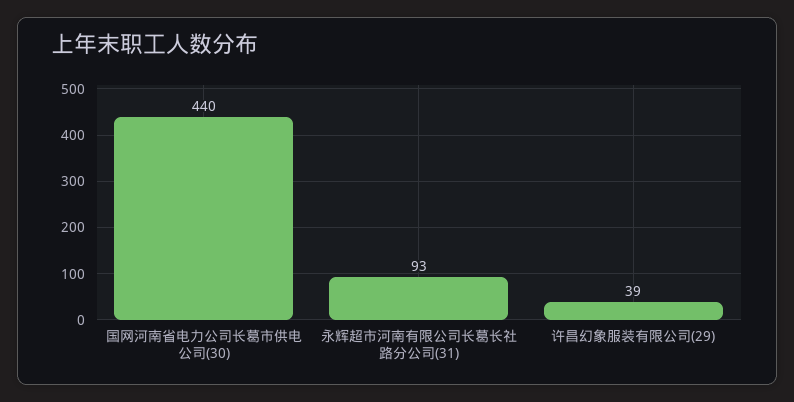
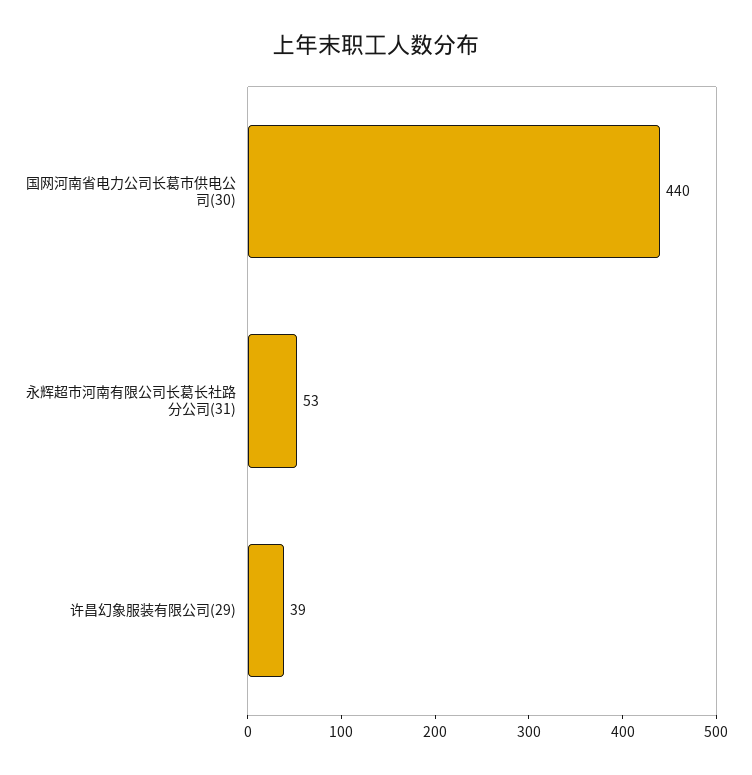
  {
    "国网河南省电力公司长葛市供电公司(30)": 440,
-   "永辉超市河南有限公司长葛长社路分公司(31)": 93,
+   "永辉超市河南有限公司长葛长社路分公司(31)": 53,
    "许昌幻象服装有限公司(29)": 39
  }

